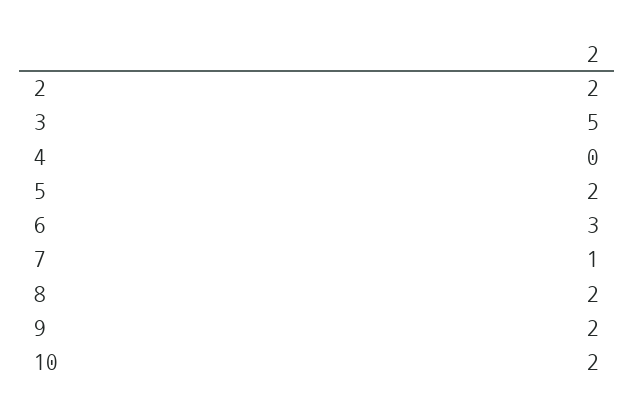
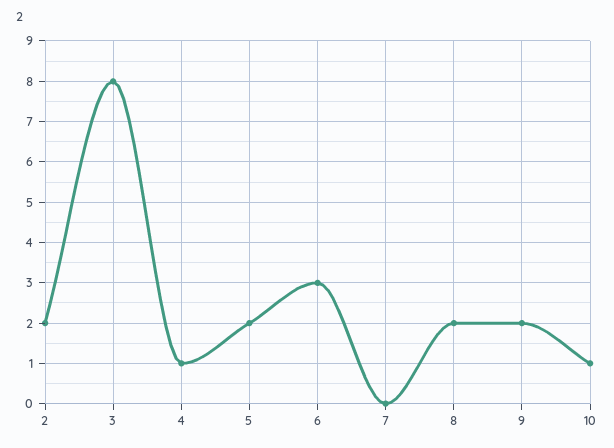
  {
    "2": 2,
-   "3": 5,
+   "3": 8,
-   "4": 0,
+   "4": 1,
    "5": 2,
    "6": 3,
-   "7": 1,
+   "7": 0,
    "8": 2,
    "9": 2,
-   "10": 2
+   "10": 1
  }

